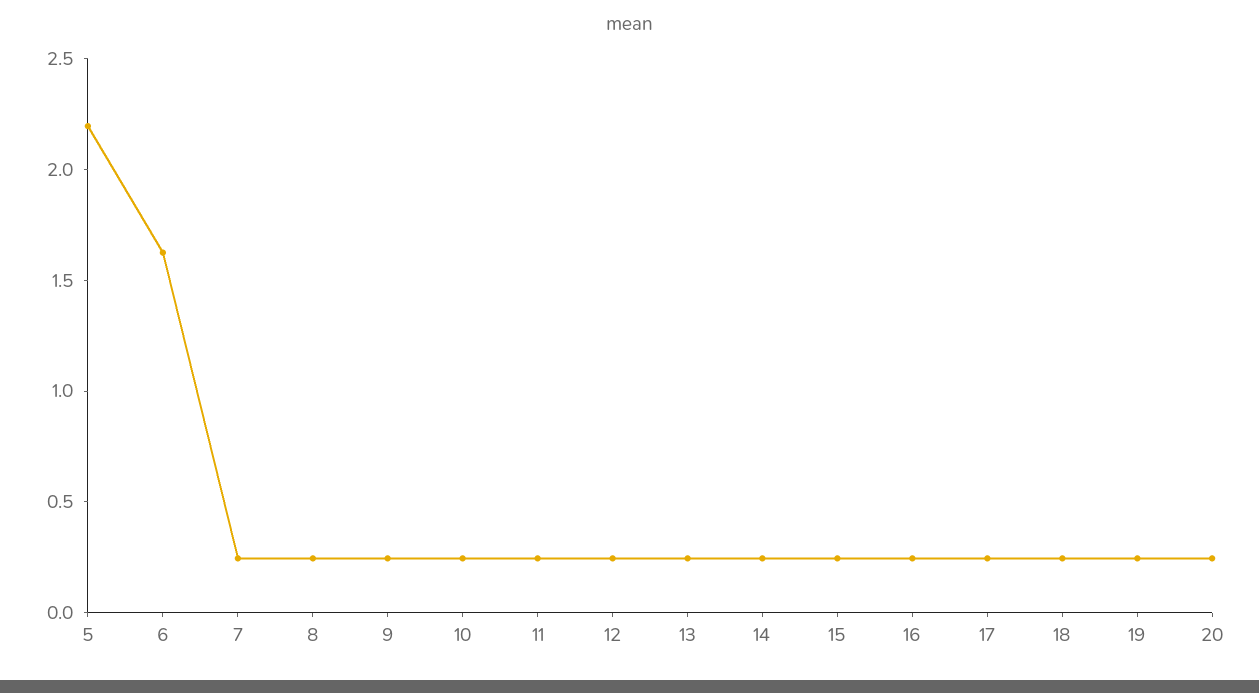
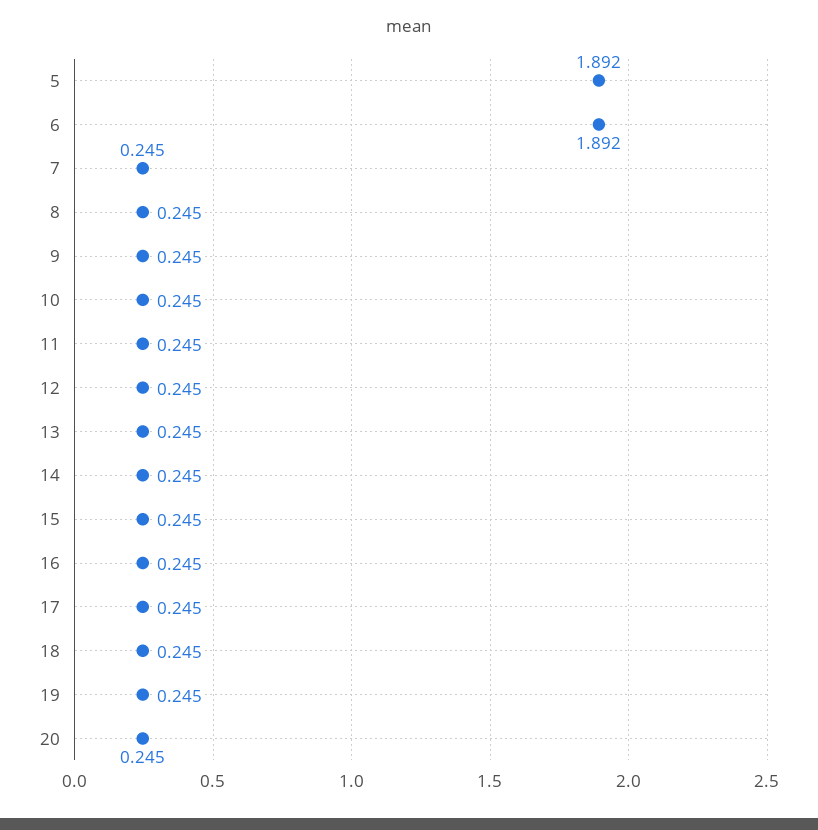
  {
-   "5": 2.2,
+   "5": 1.892,
-   "6": 1.6,
+   "6": 1.892,
    "7": 0.245,
    "8": 0.245,
    "9": 0.245,
    "10": 0.245,
    "11": 0.245,
    "12": 0.245,
    "13": 0.245,
    "14": 0.245,
    "15": 0.245,
    "16": 0.245,
    "17": 0.245,
    "18": 0.245,
    "19": 0.245,
    "20": 0.245
  }

